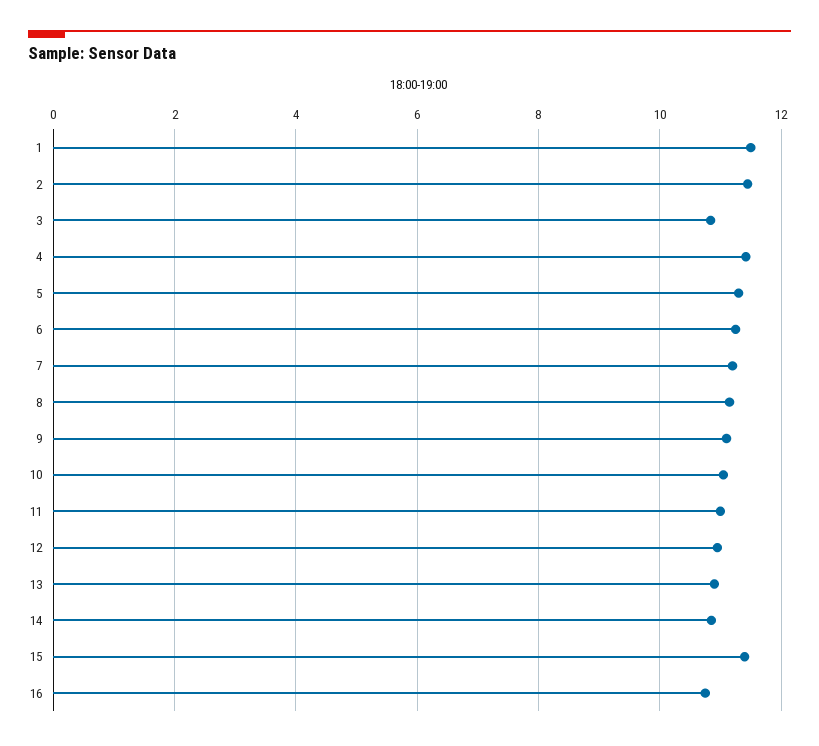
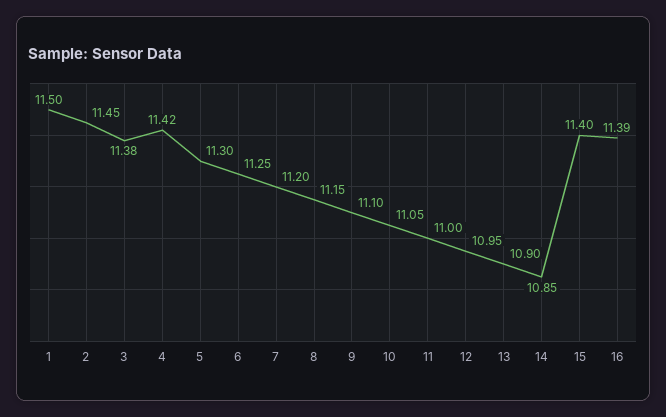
  {
    "1": 11.5,
    "2": 11.45,
-   "3": 10.8,
+   "3": 11.38,
    "4": 11.42,
    "5": 11.3,
    "6": 11.25,
    "7": 11.2,
    "8": 11.15,
    "9": 11.1,
    "10": 11.05,
    "11": 11,
    "12": 10.95,
    "13": 10.9,
    "14": 10.85,
    "15": 11.4,
-   "16": 10.8
+   "16": 11.39
  }

